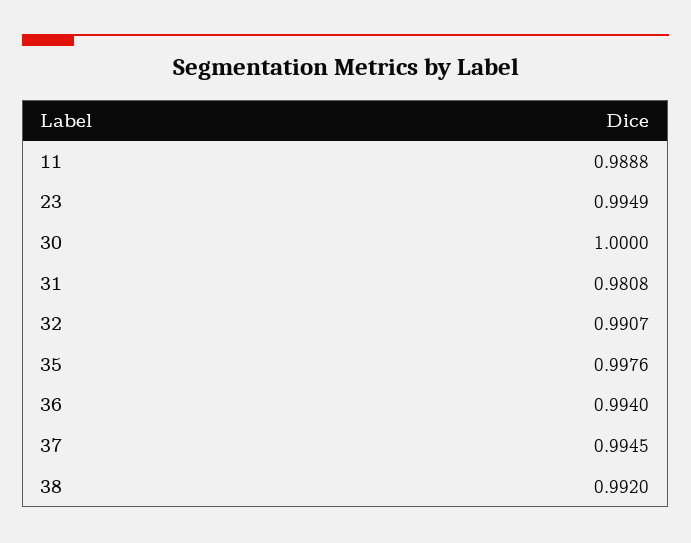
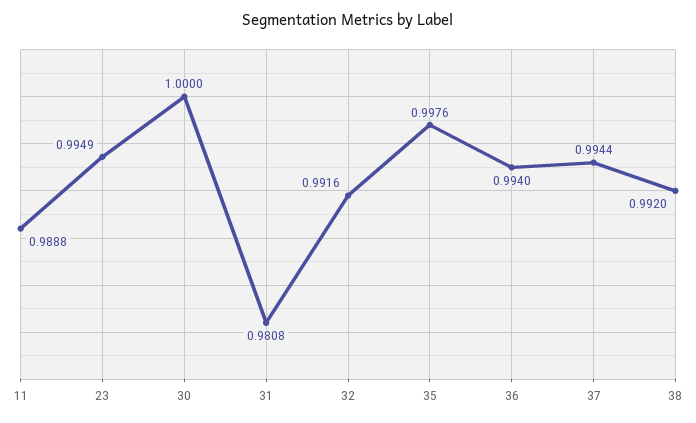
  {
    "11": 0.9888,
    "23": 0.9949,
    "30": 1,
    "31": 0.9808,
-   "32": 0.9907,
+   "32": 0.9916,
    "35": 0.9976,
    "36": 0.994,
-   "37": 0.9945,
+   "37": 0.9944,
    "38": 0.992
  }

